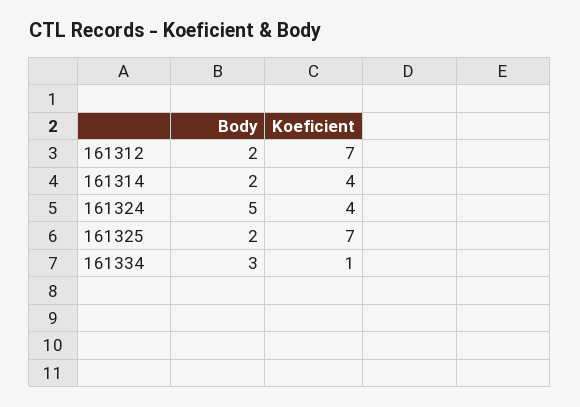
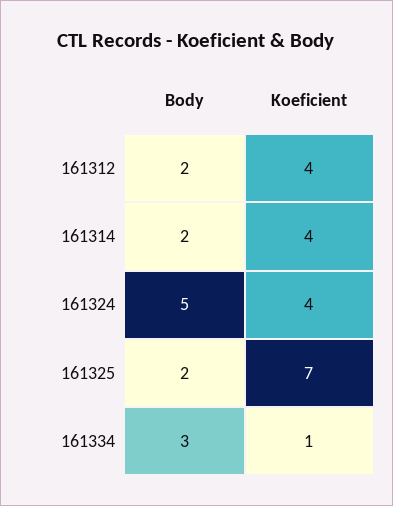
  {
    "Body": {
      "161312": 2,
      "161314": 2,
      "161324": 5,
      "161325": 2,
      "161334": 3
    },
    "Koeficient": {
-     "161312": 7,
+     "161312": 4,
      "161314": 4,
      "161324": 4,
      "161325": 7,
      "161334": 1
    }
  }

